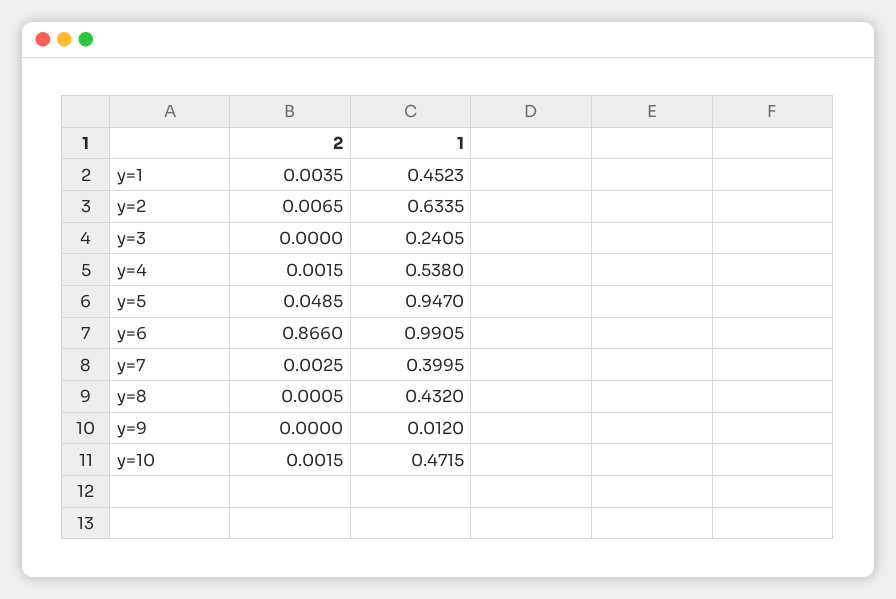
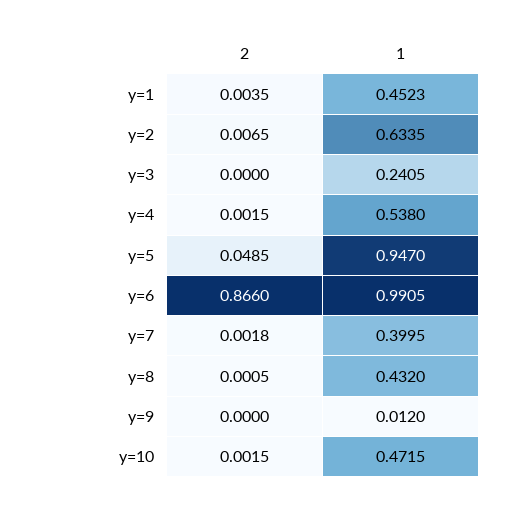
  {
    "2": {
      "y=1": 0.0035,
      "y=2": 0.0065,
      "y=3": 0,
      "y=4": 0.0015,
      "y=5": 0.0485,
      "y=6": 0.866,
-     "y=7": 0.0025,
+     "y=7": 0.0018,
      "y=8": 0.0005,
      "y=9": 0,
      "y=10": 0.0015
    },
    "1": {
      "y=1": 0.4523,
      "y=2": 0.6335,
      "y=3": 0.2405,
      "y=4": 0.538,
      "y=5": 0.947,
      "y=6": 0.9905,
      "y=7": 0.3995,
      "y=8": 0.432,
      "y=9": 0.012,
      "y=10": 0.4715
    }
  }

